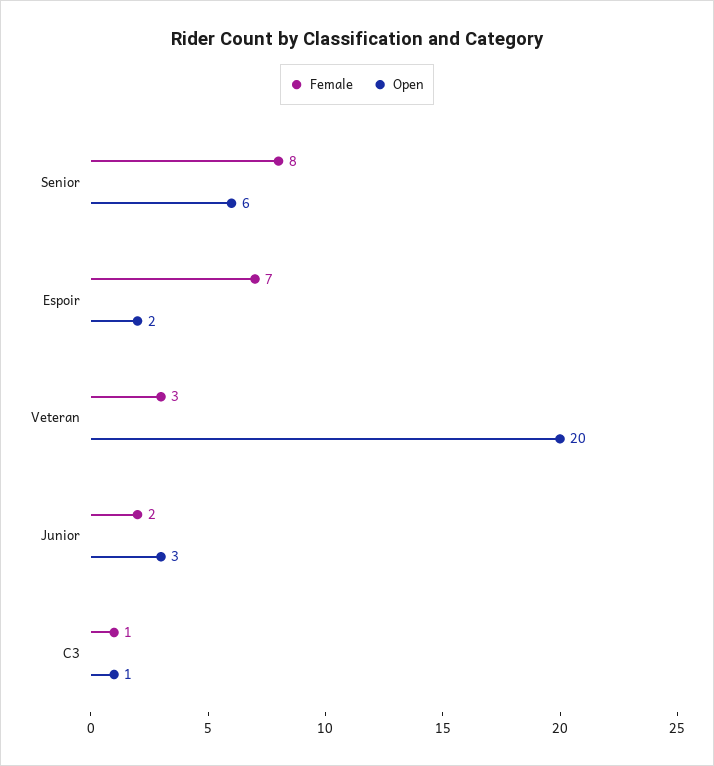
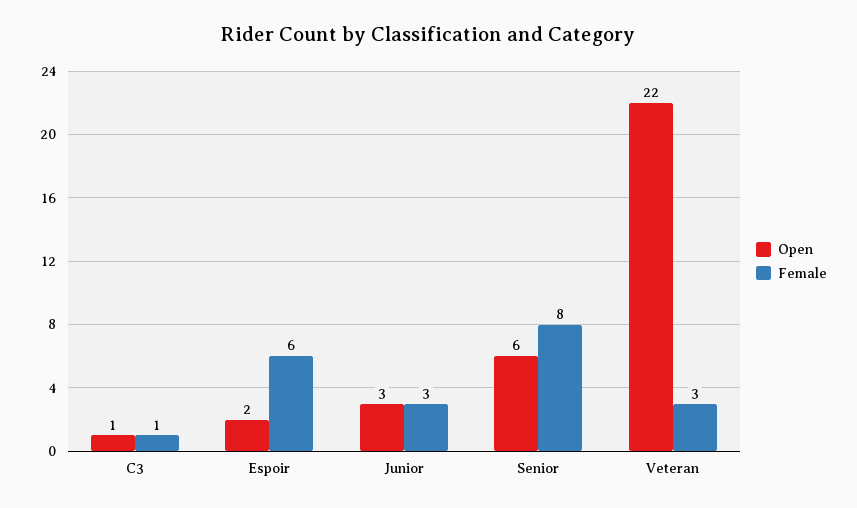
  {
    "Female": {
      "Senior": 8,
-     "Espoir": 7,
+     "Espoir": 6,
      "Veteran": 3,
-     "Junior": 2,
+     "Junior": 3,
      "C3": 1
    },
    "Open": {
      "Senior": 6,
      "Espoir": 2,
-     "Veteran": 20,
+     "Veteran": 22,
      "Junior": 3,
      "C3": 1
    }
  }

